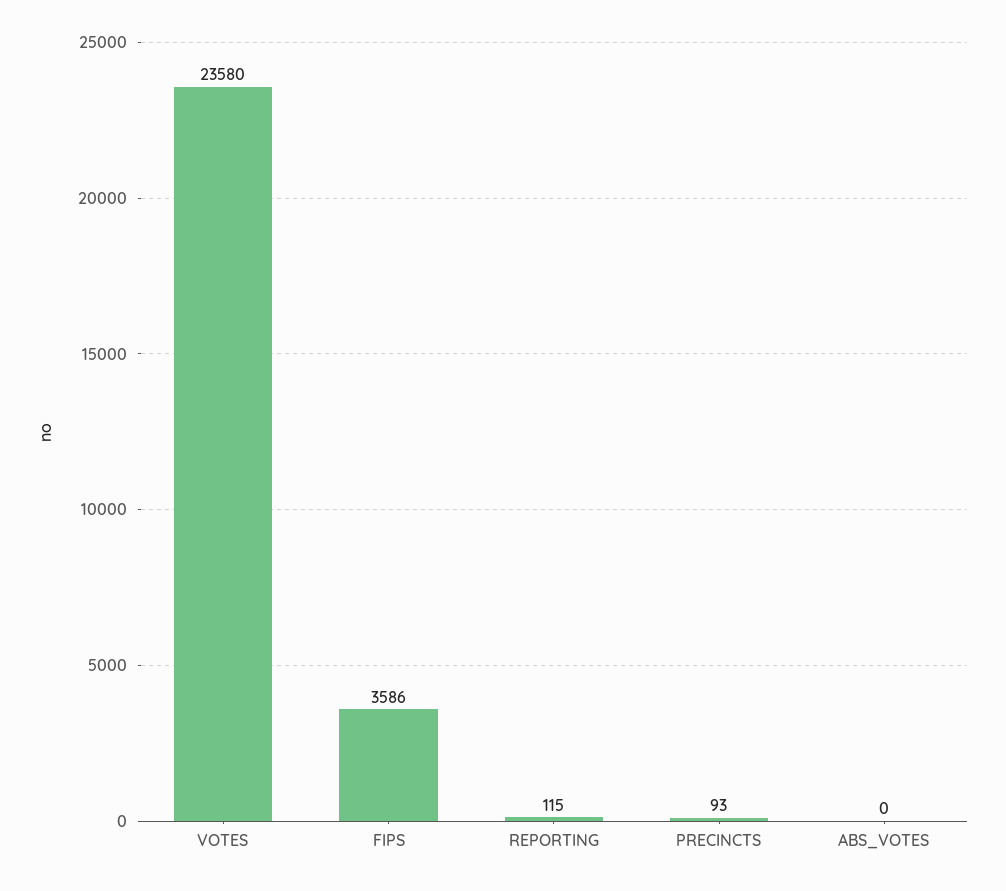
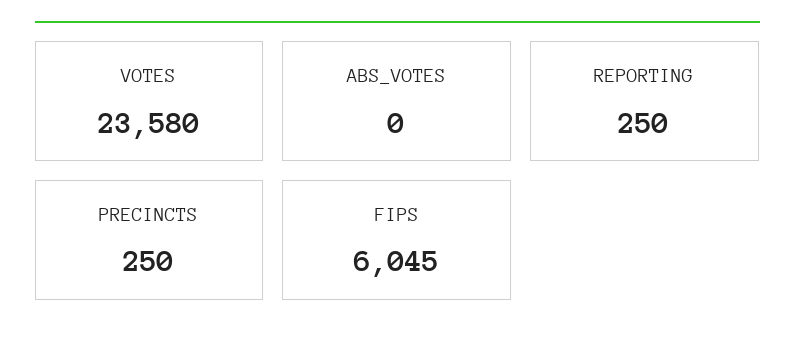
  {
    "VOTES": 23580,
-   "FIPS": 3586,
+   "FIPS": 6045,
-   "REPORTING": 115,
+   "REPORTING": 250,
-   "PRECINCTS": 93,
+   "PRECINCTS": 250,
    "ABS_VOTES": 0
  }

